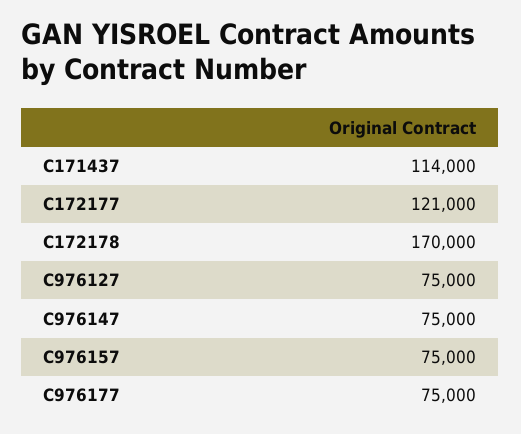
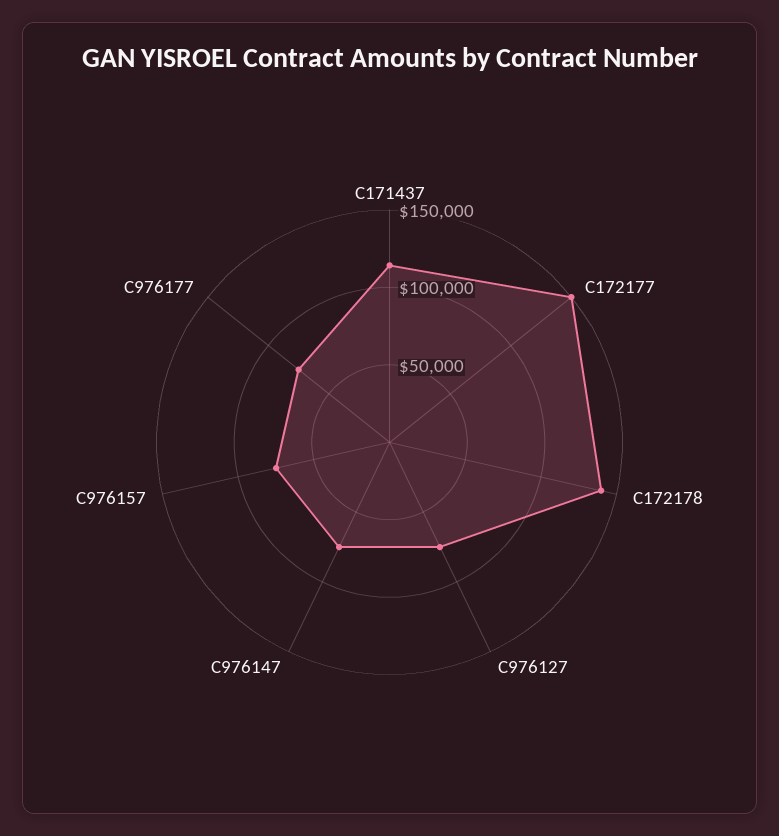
  {
    "C171437": 114000,
-   "C172177": 121000,
+   "C172177": 150000,
-   "C172178": 170000,
+   "C172178": 140000,
    "C976127": 75000,
    "C976147": 75000,
    "C976157": 75000,
    "C976177": 75000
  }

